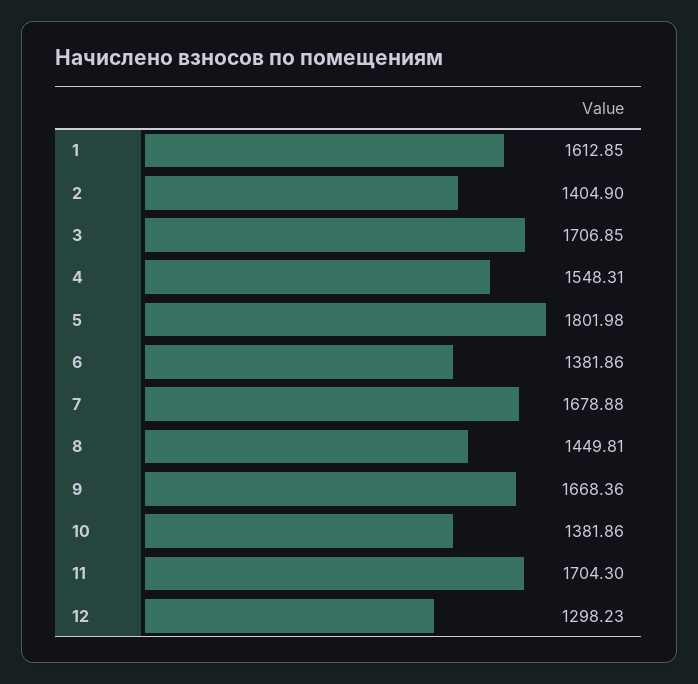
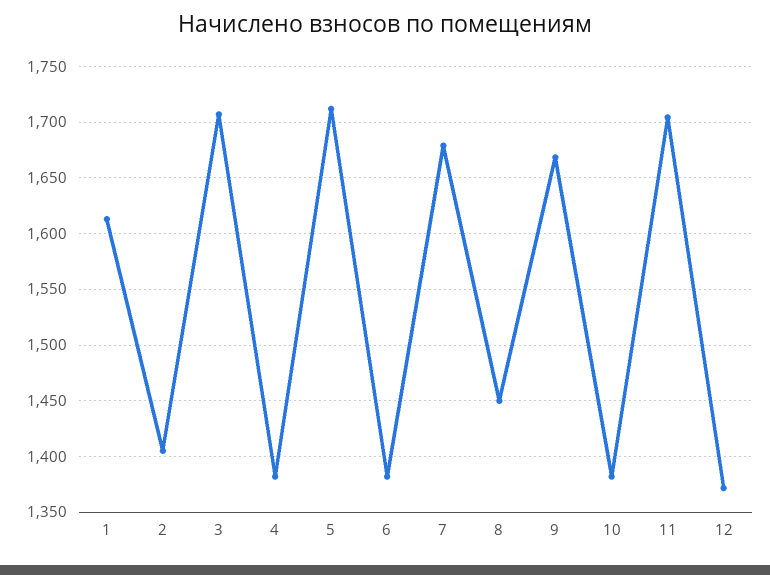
  {
    "1": 1612.85,
    "2": 1404.9,
    "3": 1706.85,
-   "4": 1548.31,
+   "4": 1380,
-   "5": 1801.98,
+   "5": 1710,
    "6": 1381.86,
    "7": 1678.88,
    "8": 1449.81,
    "9": 1668.36,
    "10": 1381.86,
    "11": 1704.3,
-   "12": 1298.23
+   "12": 1370
  }

